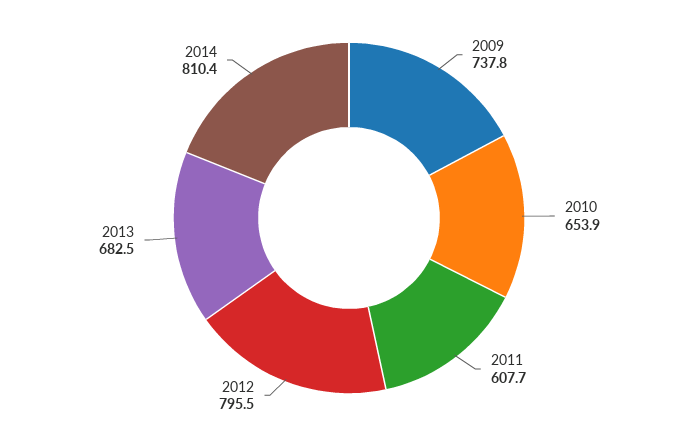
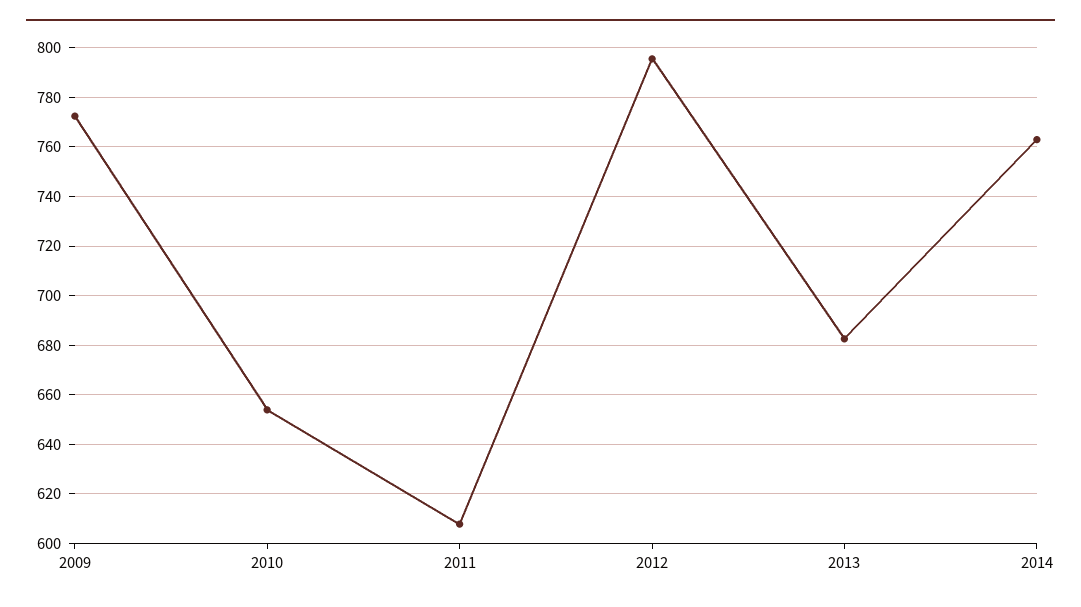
  {
-   "2009": 737.8,
+   "2009": 772.5,
    "2010": 653.9,
    "2011": 607.7,
    "2012": 795.5,
    "2013": 682.5,
-   "2014": 810.4
+   "2014": 762.5
  }

